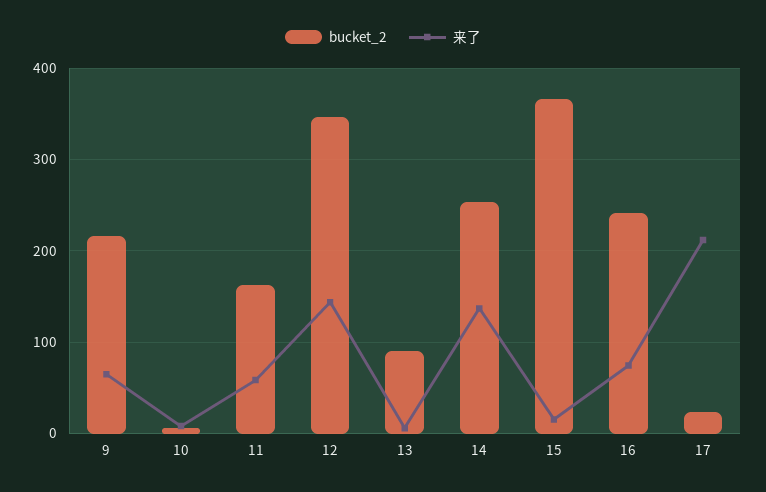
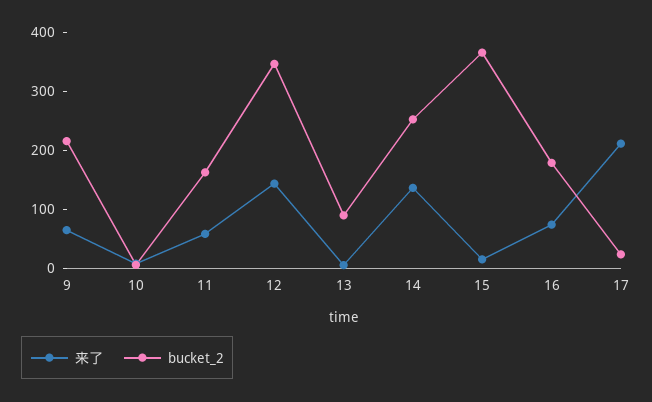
  {
    "bucket_2": {
      "9": 220,
      "10": 10,
      "11": 160,
      "12": 350,
      "13": 90,
      "14": 250,
      "15": 370,
-     "16": 240,
+     "16": 180,
      "17": 20
    },
    "来了": {
      "9": 70,
      "10": 10,
      "11": 60,
      "12": 140,
      "13": 10,
      "14": 140,
      "15": 20,
      "16": 70,
      "17": 210
    }
  }

